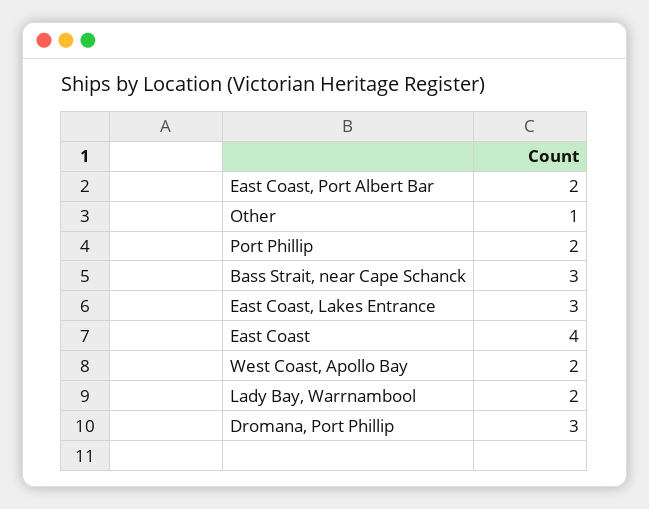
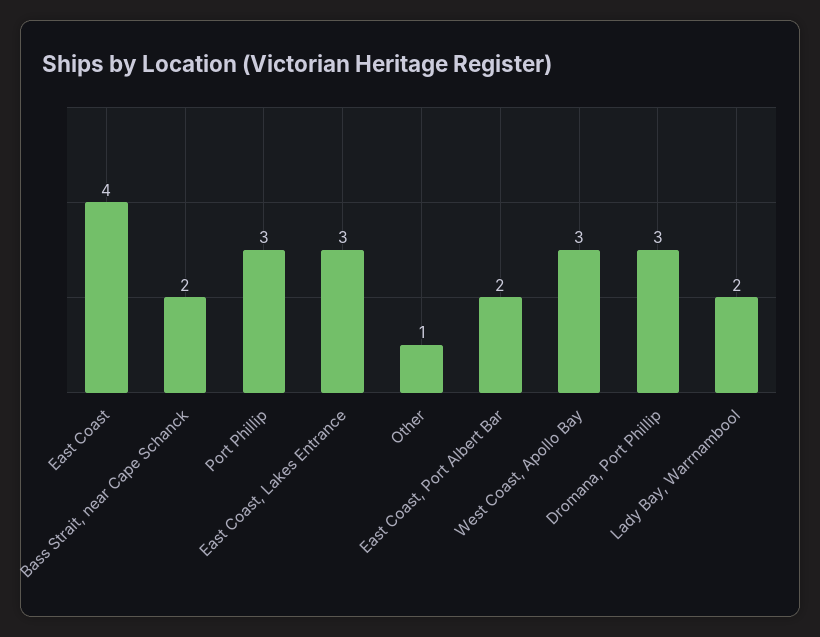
  {
    "East Coast, Port Albert Bar": 2,
    "Other": 1,
-   "Port Phillip": 2,
+   "Port Phillip": 3,
-   "Bass Strait, near Cape Schanck": 3,
+   "Bass Strait, near Cape Schanck": 2,
    "East Coast, Lakes Entrance": 3,
    "East Coast": 4,
-   "West Coast, Apollo Bay": 2,
+   "West Coast, Apollo Bay": 3,
    "Lady Bay, Warrnambool": 2,
    "Dromana, Port Phillip": 3
  }

